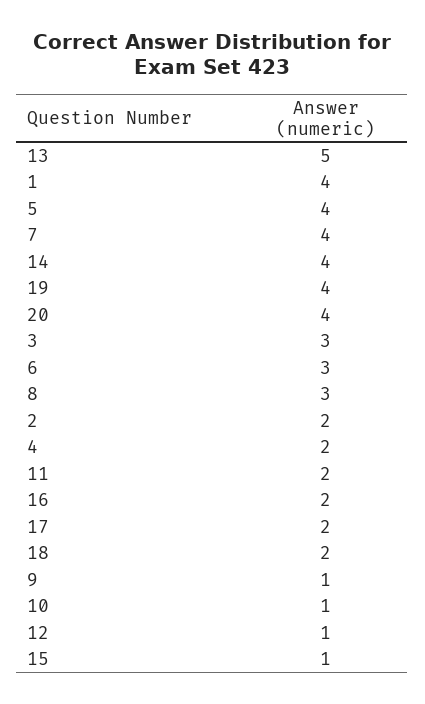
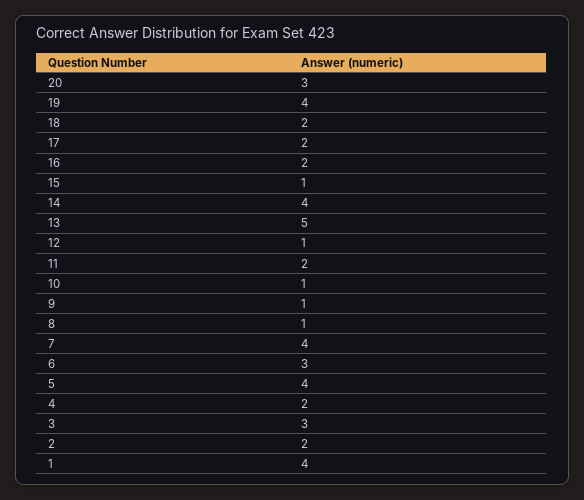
  {
    "13": 5,
    "1": 4,
    "5": 4,
    "7": 4,
    "14": 4,
    "19": 4,
-   "20": 4,
+   "20": 3,
    "3": 3,
    "6": 3,
-   "8": 3,
+   "8": 1,
    "2": 2,
    "4": 2,
    "11": 2,
    "16": 2,
    "17": 2,
    "18": 2,
    "9": 1,
    "10": 1,
    "12": 1,
    "15": 1
  }

